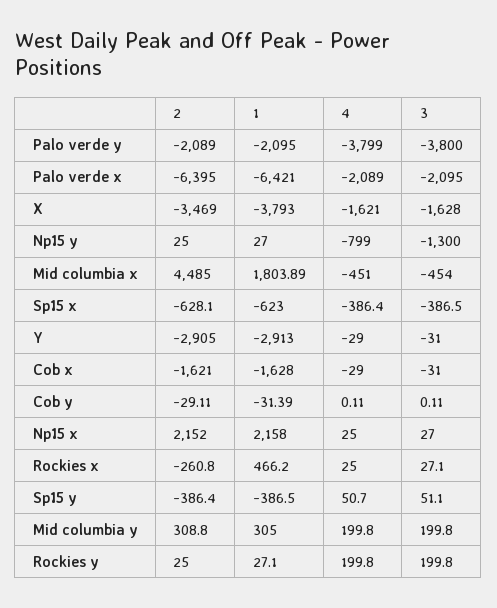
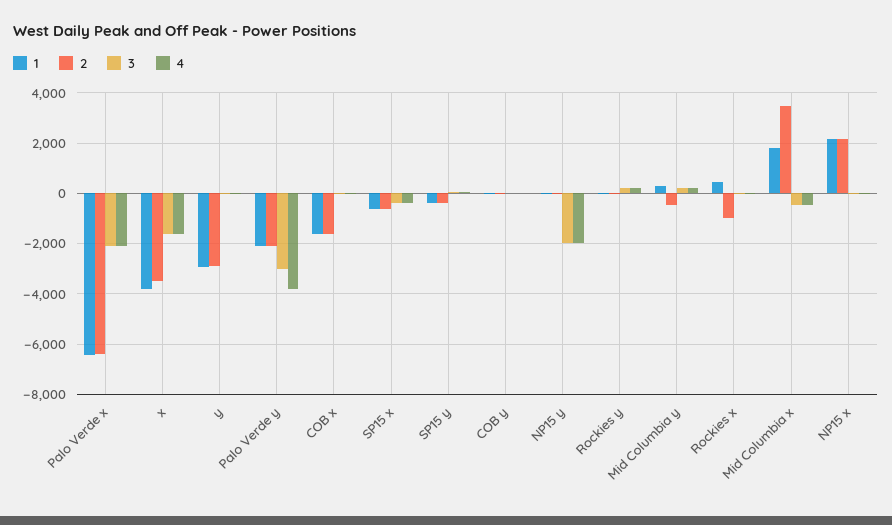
  {
    "2": {
      "Palo verde y": -2089,
      "Palo verde x": -6395,
      "X": -3469,
      "Np15 y": 25,
-     "Mid columbia x": 4485,
+     "Mid columbia x": 3500,
      "Sp15 x": -628.1,
      "Y": -2905,
      "Cob x": -1621,
      "Cob y": -29.11,
      "Np15 x": 2152,
-     "Rockies x": -260.8,
+     "Rockies x": -1000,
      "Sp15 y": -386.4,
-     "Mid columbia y": 308.8,
+     "Mid columbia y": -500,
      "Rockies y": 25
    },
    "1": {
      "Palo verde y": -2095,
      "Palo verde x": -6421,
      "X": -3793,
      "Np15 y": 27,
      "Mid columbia x": 1803.89,
      "Sp15 x": -623,
      "Y": -2913,
      "Cob x": -1628,
      "Cob y": -31.39,
      "Np15 x": 2158,
      "Rockies x": 466.2,
      "Sp15 y": -386.5,
      "Mid columbia y": 305,
      "Rockies y": 27.1
    },
    "4": {
      "Palo verde y": -3799,
      "Palo verde x": -2089,
      "X": -1621,
-     "Np15 y": -799,
+     "Np15 y": -2000,
      "Mid columbia x": -451,
      "Sp15 x": -386.4,
      "Y": -29,
      "Cob x": -29,
      "Cob y": 0.11,
      "Np15 x": 25,
      "Rockies x": 25,
      "Sp15 y": 50.7,
      "Mid columbia y": 199.8,
      "Rockies y": 199.8
    },
    "3": {
-     "Palo verde y": -3800,
+     "Palo verde y": -3000,
      "Palo verde x": -2095,
      "X": -1628,
-     "Np15 y": -1300,
+     "Np15 y": -2000,
      "Mid columbia x": -454,
      "Sp15 x": -386.5,
      "Y": -31,
      "Cob x": -31,
      "Cob y": 0.11,
      "Np15 x": 27,
      "Rockies x": 27.1,
      "Sp15 y": 51.1,
      "Mid columbia y": 199.8,
      "Rockies y": 199.8
    }
  }

